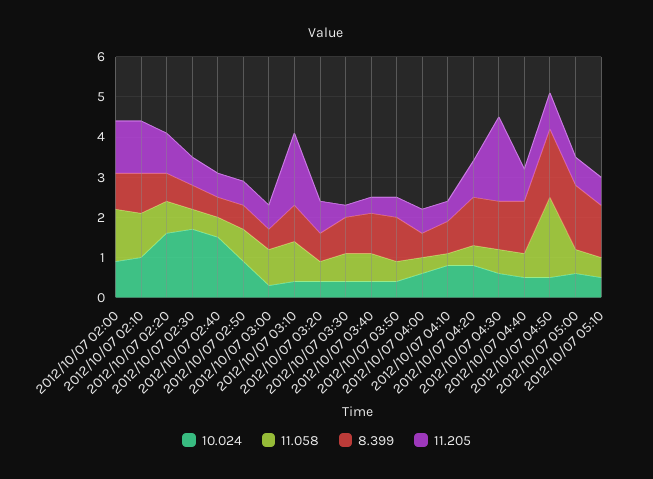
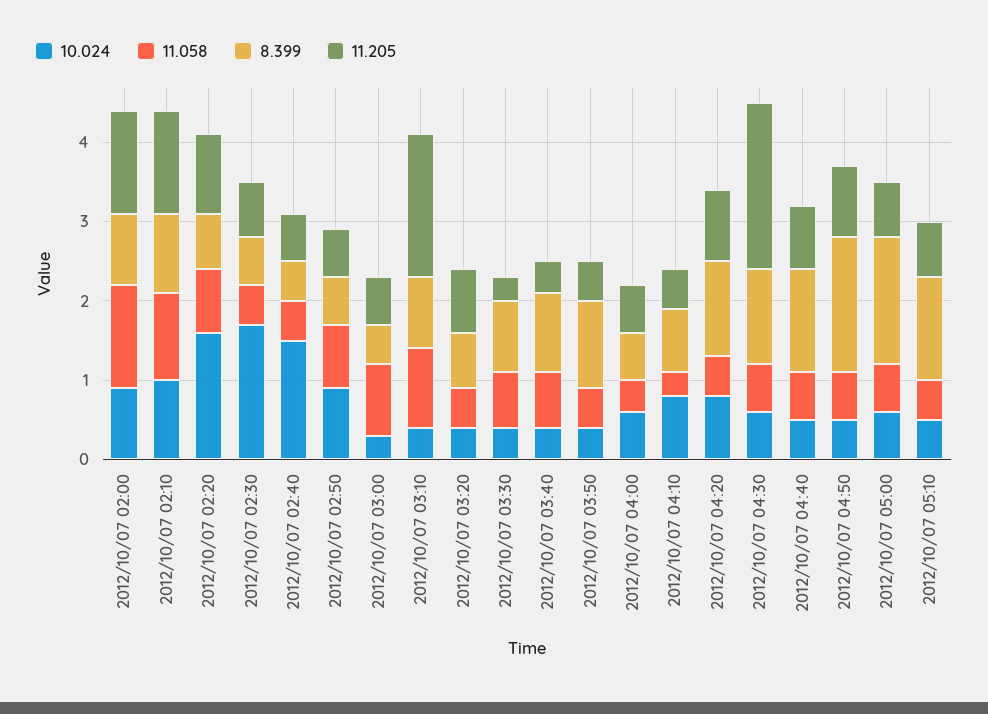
  {
    "10.024": {
      "2012/10/07 02:00": 1,
      "2012/10/07 02:10": 1,
      "2012/10/07 02:20": 1.5,
      "2012/10/07 02:30": 1.5,
      "2012/10/07 02:40": 1.5,
      "2012/10/07 02:50": 1,
      "2012/10/07 03:00": 0.5,
      "2012/10/07 03:10": 0.5,
      "2012/10/07 03:20": 0.5,
      "2012/10/07 03:30": 0.5,
      "2012/10/07 03:40": 0.5,
      "2012/10/07 03:50": 0.5,
      "2012/10/07 04:00": 0.5,
      "2012/10/07 04:10": 1,
      "2012/10/07 04:20": 1,
      "2012/10/07 04:30": 0.5,
      "2012/10/07 04:40": 0.5,
      "2012/10/07 04:50": 0.5,
      "2012/10/07 05:00": 0.5,
      "2012/10/07 05:10": 0.5
    },
    "11.058": {
      "2012/10/07 02:00": 1.5,
      "2012/10/07 02:10": 1,
      "2012/10/07 02:20": 1,
      "2012/10/07 02:30": 0.5,
      "2012/10/07 02:40": 0.5,
      "2012/10/07 02:50": 1,
      "2012/10/07 03:00": 1,
      "2012/10/07 03:10": 1,
      "2012/10/07 03:20": 0.5,
      "2012/10/07 03:30": 0.5,
      "2012/10/07 03:40": 0.5,
      "2012/10/07 03:50": 0.5,
      "2012/10/07 04:00": 0.5,
      "2012/10/07 04:10": 0.5,
      "2012/10/07 04:20": 0.5,
      "2012/10/07 04:30": 0.5,
      "2012/10/07 04:40": 0.5,
-     "2012/10/07 04:50": 2,
+     "2012/10/07 04:50": 0.5,
      "2012/10/07 05:00": 0.5,
      "2012/10/07 05:10": 0.5
    },
    "8.399": {
      "2012/10/07 02:00": 1,
      "2012/10/07 02:10": 1,
      "2012/10/07 02:20": 0.5,
      "2012/10/07 02:30": 0.5,
      "2012/10/07 02:40": 0.5,
      "2012/10/07 02:50": 0.5,
      "2012/10/07 03:00": 0.5,
      "2012/10/07 03:10": 1,
      "2012/10/07 03:20": 0.5,
      "2012/10/07 03:30": 1,
      "2012/10/07 03:40": 1,
      "2012/10/07 03:50": 1,
      "2012/10/07 04:00": 0.5,
      "2012/10/07 04:10": 1,
      "2012/10/07 04:20": 1,
      "2012/10/07 04:30": 1,
      "2012/10/07 04:40": 1.5,
      "2012/10/07 04:50": 1.5,
      "2012/10/07 05:00": 1.5,
      "2012/10/07 05:10": 1.5
    },
    "11.205": {
      "2012/10/07 02:00": 1.5,
      "2012/10/07 02:10": 1.5,
      "2012/10/07 02:20": 1,
      "2012/10/07 02:30": 0.5,
      "2012/10/07 02:40": 0.5,
      "2012/10/07 02:50": 0.5,
      "2012/10/07 03:00": 0.5,
      "2012/10/07 03:10": 2,
      "2012/10/07 03:20": 1,
      "2012/10/07 03:30": 0.5,
      "2012/10/07 03:40": 0.5,
      "2012/10/07 03:50": 0.5,
      "2012/10/07 04:00": 0.5,
      "2012/10/07 04:10": 0.5,
      "2012/10/07 04:20": 1,
      "2012/10/07 04:30": 2,
      "2012/10/07 04:40": 1,
      "2012/10/07 04:50": 1,
      "2012/10/07 05:00": 0.5,
      "2012/10/07 05:10": 0.5
    }
  }

